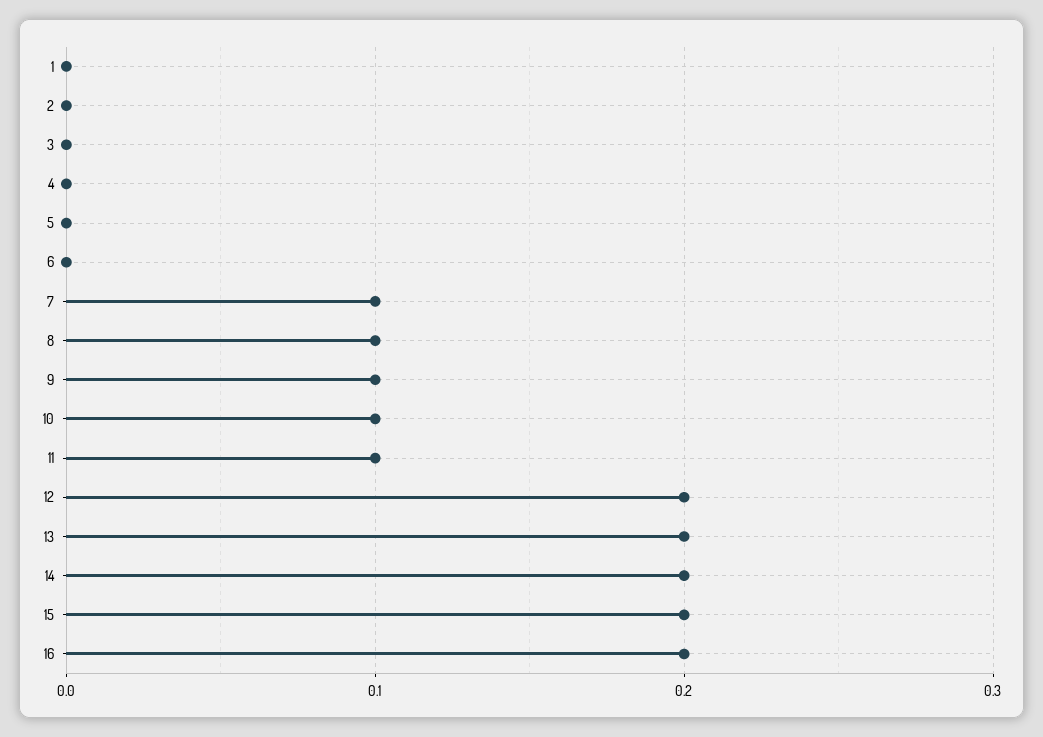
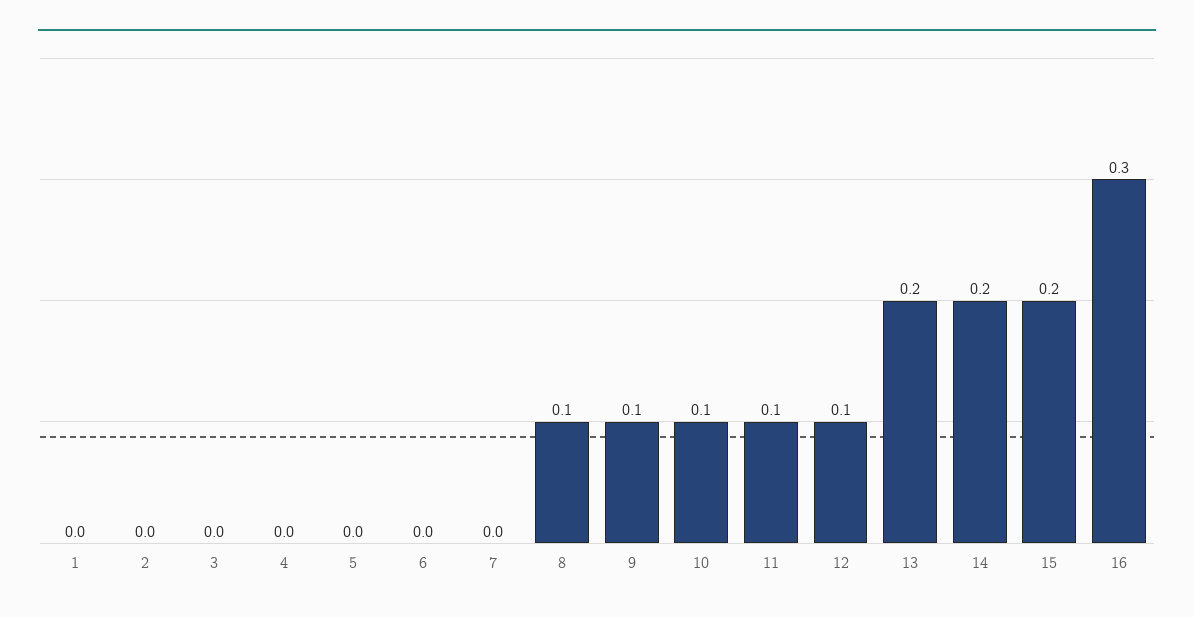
  {
    "1": 0,
    "2": 0,
    "3": 0,
    "4": 0,
    "5": 0,
    "6": 0,
-   "7": 0.1,
+   "7": 0,
    "8": 0.1,
    "9": 0.1,
    "10": 0.1,
    "11": 0.1,
-   "12": 0.2,
+   "12": 0.1,
    "13": 0.2,
    "14": 0.2,
    "15": 0.2,
-   "16": 0.2
+   "16": 0.3
  }

